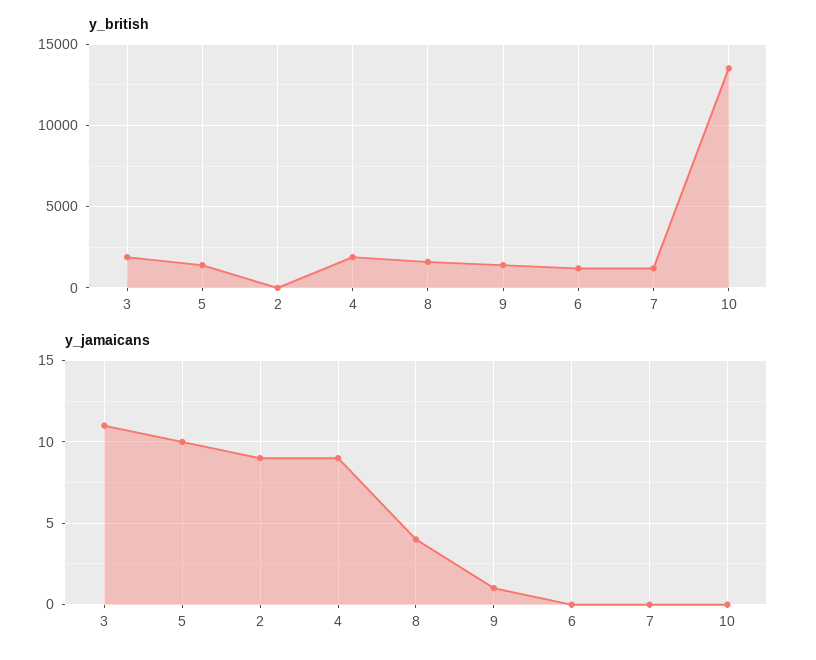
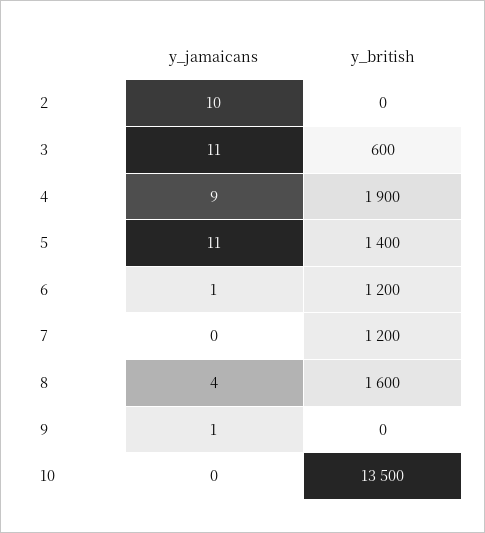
  {
    "y_british": {
-     "3": 2000,
+     "3": 600,
      "5": 1400,
      "2": 0,
      "4": 1900,
      "8": 1600,
-     "9": 1500,
+     "9": 0,
      "6": 1200,
      "7": 1200,
      "10": 13500
    },
    "y_jamaicans": {
      "3": 11,
-     "5": 10,
+     "5": 11,
-     "2": 9,
+     "2": 10,
      "4": 9,
      "8": 4,
      "9": 1,
-     "6": 0,
+     "6": 1,
      "7": 0,
      "10": 0
    }
  }

